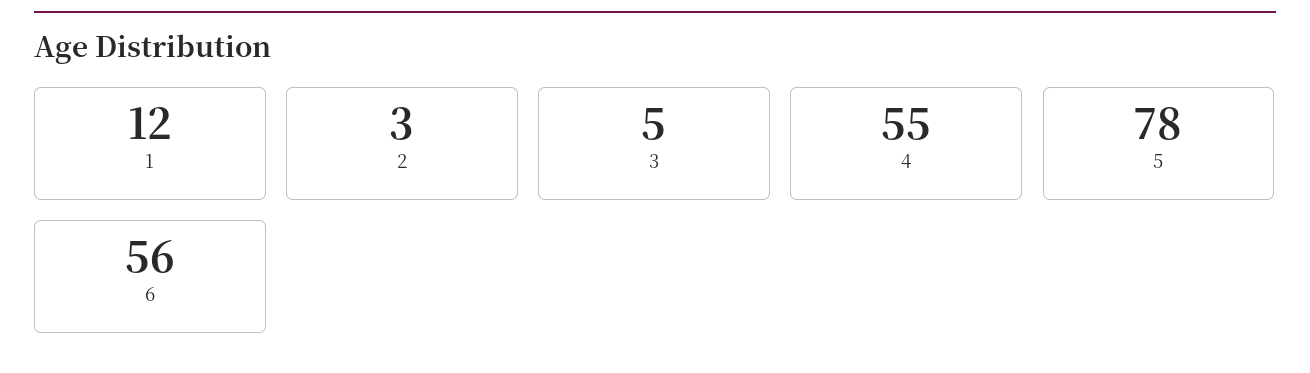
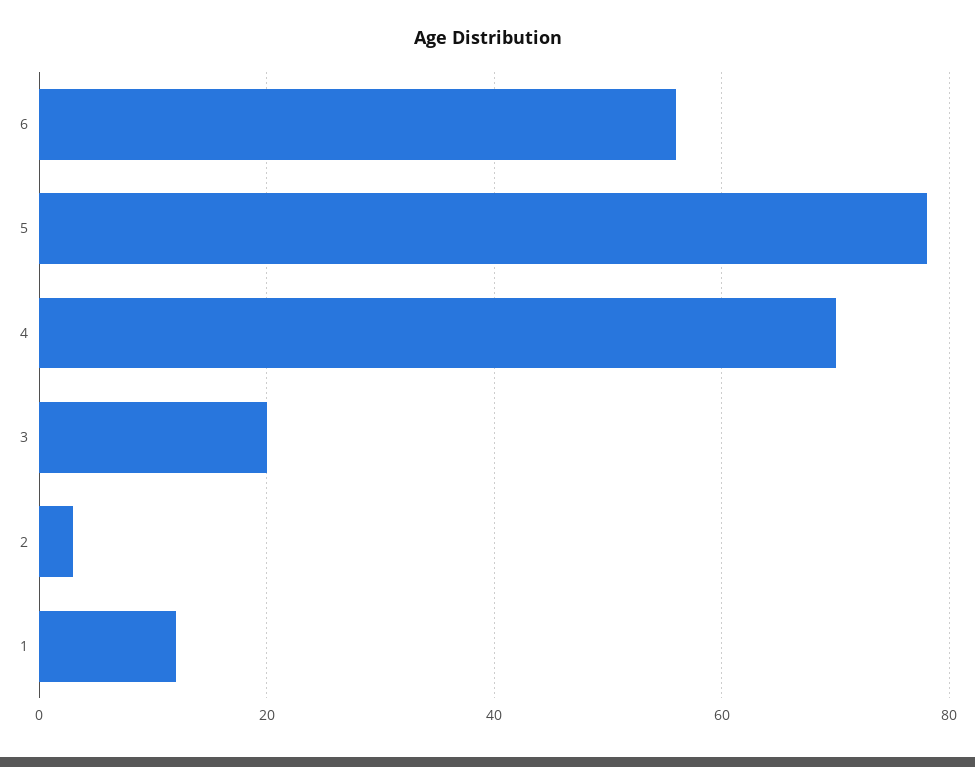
  {
    "1": 12,
    "2": 3,
-   "3": 5,
+   "3": 20,
-   "4": 55,
+   "4": 70,
    "5": 78,
    "6": 56
  }

